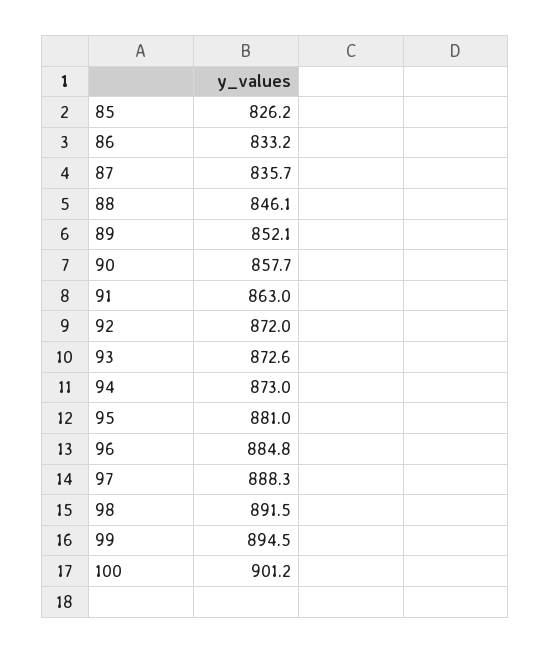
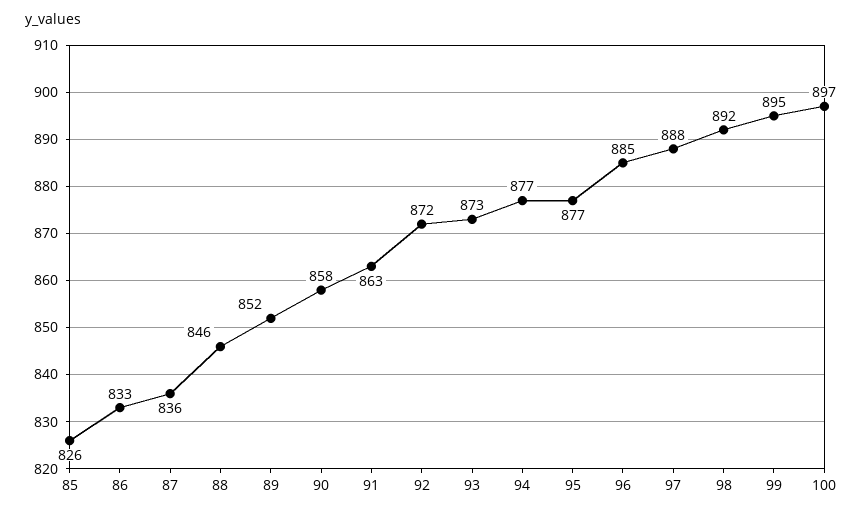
  {
    "85": 826.2,
    "86": 833.2,
    "87": 835.7,
    "88": 846.1,
    "89": 852.1,
    "90": 857.7,
    "91": 863,
    "92": 872,
    "93": 872.6,
-   "94": 873,
+   "94": 877,
-   "95": 881,
+   "95": 877,
    "96": 884.8,
    "97": 888.3,
    "98": 891.5,
    "99": 894.5,
-   "100": 901.2
+   "100": 897
  }

